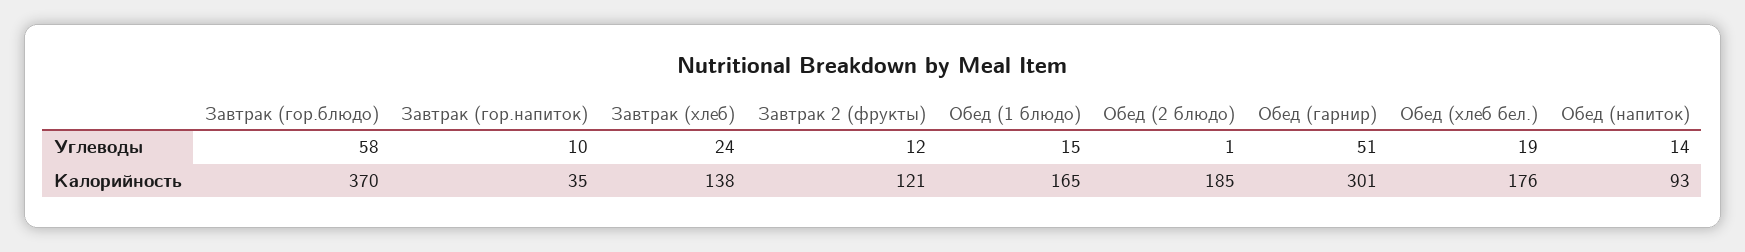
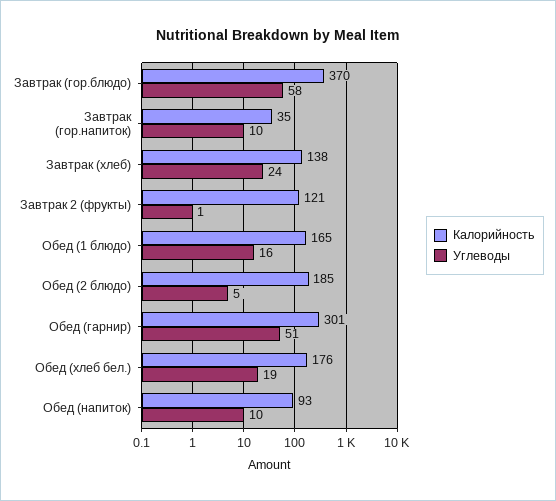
  {
    "Углеводы": {
      "Завтрак (гор.блюдо)": 58,
      "Завтрак (гор.напиток)": 10,
      "Завтрак (хлеб)": 24,
-     "Завтрак 2 (фрукты)": 12,
+     "Завтрак 2 (фрукты)": 1,
-     "Обед (1 блюдо)": 15,
+     "Обед (1 блюдо)": 16,
-     "Обед (2 блюдо)": 1,
+     "Обед (2 блюдо)": 5,
      "Обед (гарнир)": 51,
      "Обед (хлеб бел.)": 19,
-     "Обед (напиток)": 14
+     "Обед (напиток)": 10
    },
    "Калорийность": {
      "Завтрак (гор.блюдо)": 370,
      "Завтрак (гор.напиток)": 35,
      "Завтрак (хлеб)": 138,
      "Завтрак 2 (фрукты)": 121,
      "Обед (1 блюдо)": 165,
      "Обед (2 блюдо)": 185,
      "Обед (гарнир)": 301,
      "Обед (хлеб бел.)": 176,
      "Обед (напиток)": 93
    }
  }

